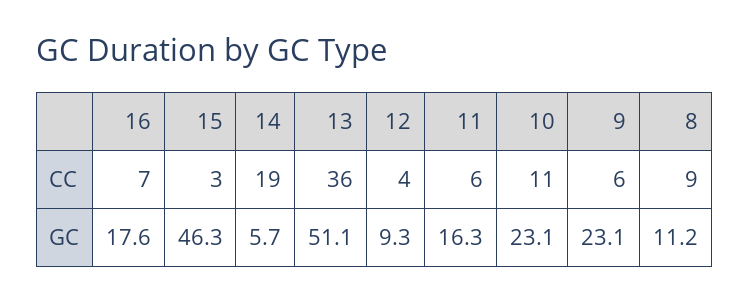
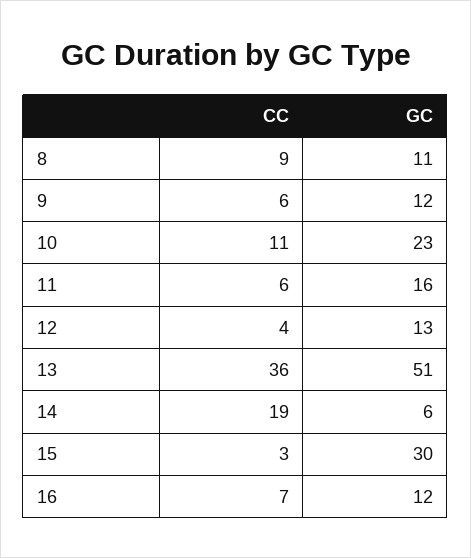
  {
    "16": {
      "CC": 7,
-     "GC": 17.6
+     "GC": 12
    },
    "15": {
      "CC": 3,
-     "GC": 46.3
+     "GC": 30
    },
    "14": {
      "CC": 19,
      "GC": 5.7
    },
    "13": {
      "CC": 36,
      "GC": 51.1
    },
    "12": {
      "CC": 4,
-     "GC": 9.3
+     "GC": 13
    },
    "11": {
      "CC": 6,
      "GC": 16.3
    },
    "10": {
      "CC": 11,
      "GC": 23.1
    },
    "9": {
      "CC": 6,
-     "GC": 23.1
+     "GC": 12
    },
    "8": {
      "CC": 9,
      "GC": 11.2
    }
  }

